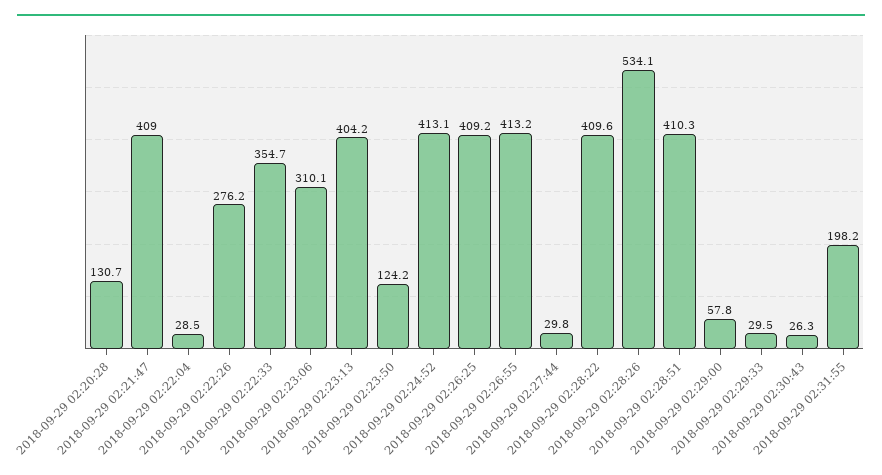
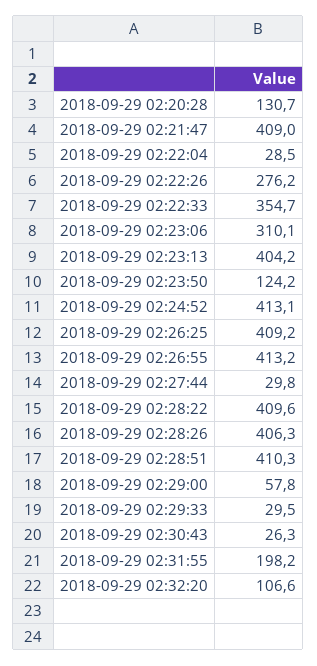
  {
    "2018-09-29 02:20:28": 130.7,
    "2018-09-29 02:21:47": 409,
    "2018-09-29 02:22:04": 28.5,
    "2018-09-29 02:22:26": 276.2,
    "2018-09-29 02:22:33": 354.7,
    "2018-09-29 02:23:06": 310.1,
    "2018-09-29 02:23:13": 404.2,
    "2018-09-29 02:23:50": 124.2,
    "2018-09-29 02:24:52": 413.1,
    "2018-09-29 02:26:25": 409.2,
    "2018-09-29 02:26:55": 413.2,
    "2018-09-29 02:27:44": 29.8,
    "2018-09-29 02:28:22": 409.6,
-   "2018-09-29 02:28:26": 534.1,
+   "2018-09-29 02:28:26": 406.3,
    "2018-09-29 02:28:51": 410.3,
    "2018-09-29 02:29:00": 57.8,
    "2018-09-29 02:29:33": 29.5,
    "2018-09-29 02:30:43": 26.3,
-   "2018-09-29 02:31:55": 198.2
+   "2018-09-29 02:31:55": 198.2,
+   "2018-09-29 02:32:20": 106.6
  }

